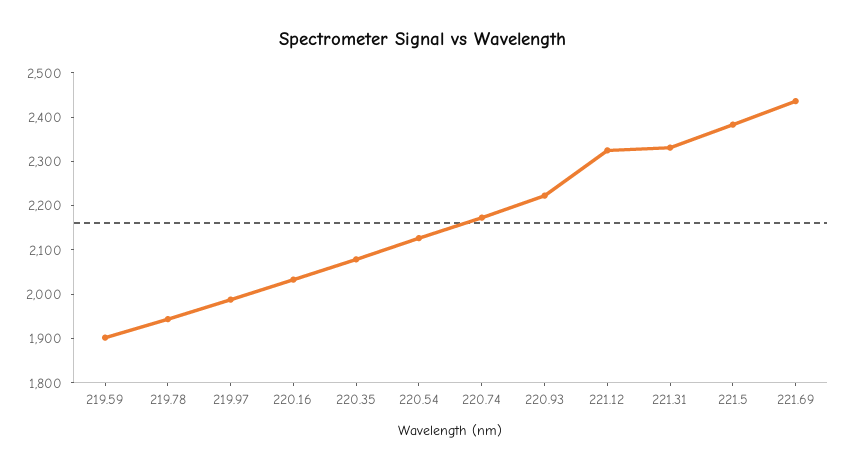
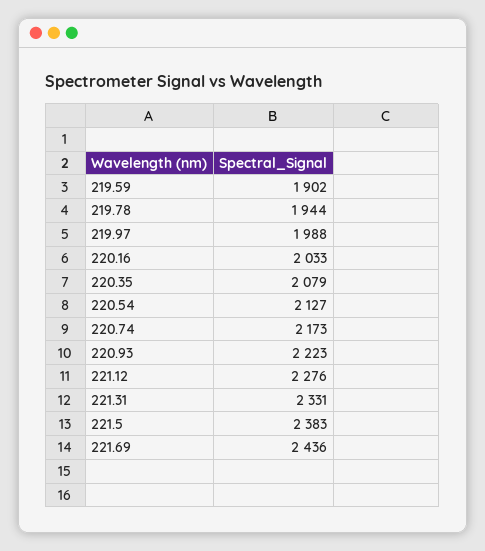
  {
    "219.59": 1902,
    "219.78": 1944,
    "219.97": 1988,
    "220.16": 2033,
    "220.35": 2079,
    "220.54": 2127,
    "220.74": 2173,
    "220.93": 2223,
-   "221.12": 2320,
+   "221.12": 2276,
    "221.31": 2331,
    "221.5": 2383,
    "221.69": 2436
  }

